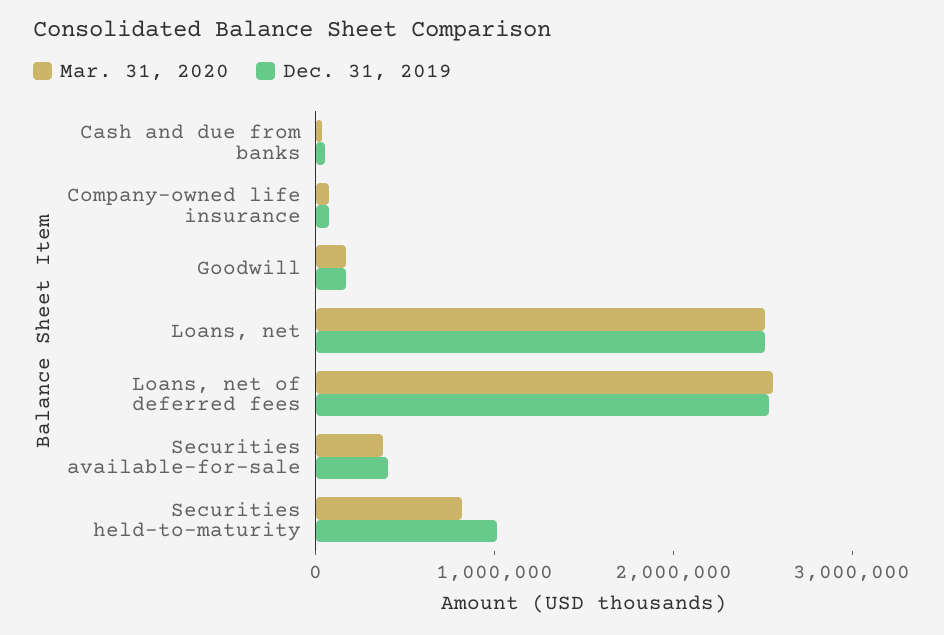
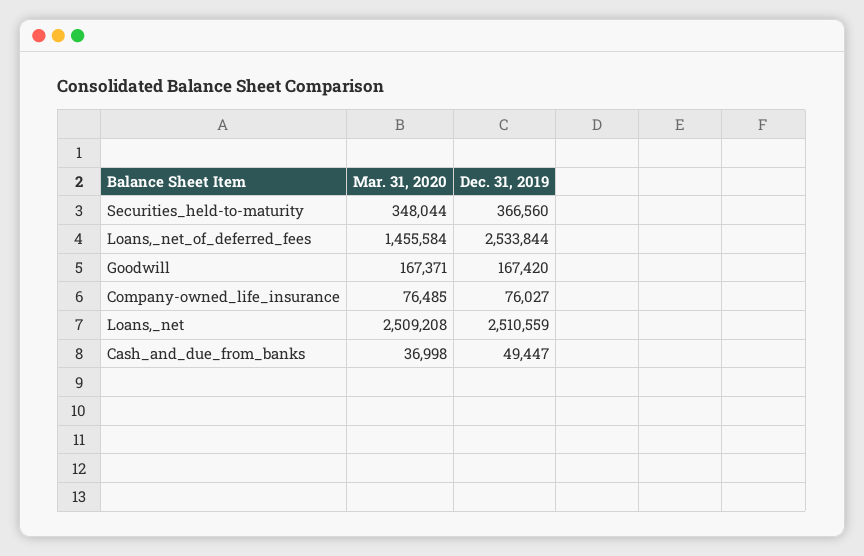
  {
    "Mar. 31, 2020": {
      "Cash and due from banks": 36998,
      "Company-owned life insurance": 76485,
      "Goodwill": 167371,
      "Loans, net": 2509208,
-     "Loans, net of deferred fees": 2600000,
+     "Loans, net of deferred fees": 1455584,
-     "Securities available-for-sale": 400000,
-     "Securities held-to-maturity": 800000
+     "Securities held-to-maturity": 348044
    },
    "Dec. 31, 2019": {
      "Cash and due from banks": 49447,
      "Company-owned life insurance": 76027,
      "Goodwill": 167420,
      "Loans, net": 2510559,
      "Loans, net of deferred fees": 2533844,
-     "Securities available-for-sale": 400000,
-     "Securities held-to-maturity": 1000000
+     "Securities held-to-maturity": 366560
    }
  }

